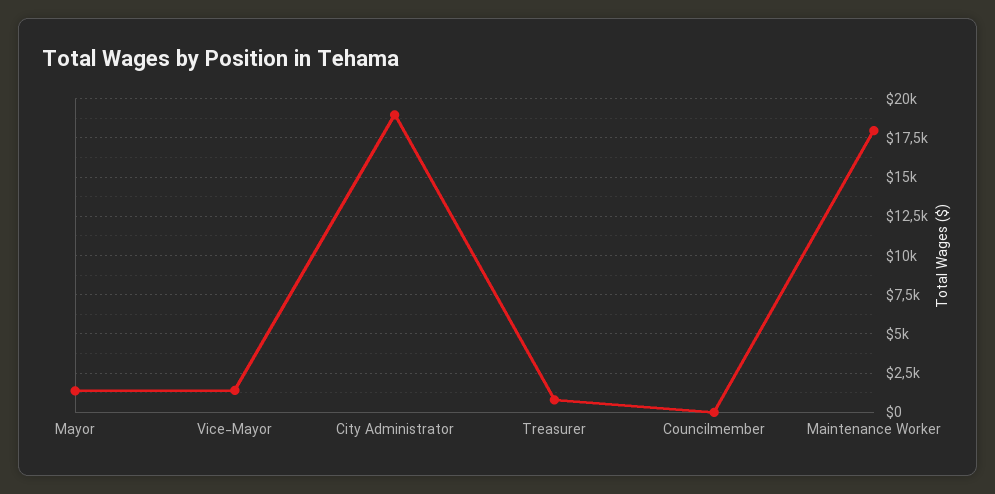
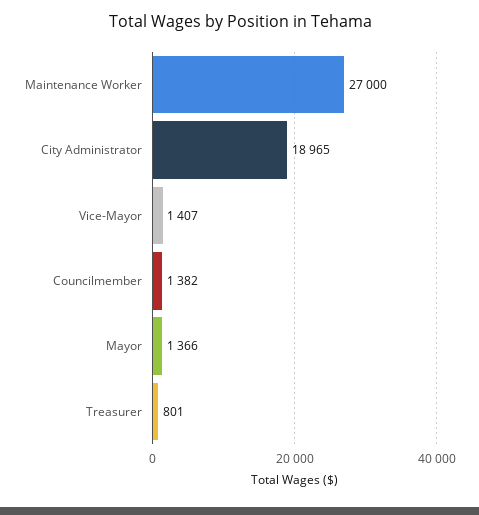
  {
    "Mayor": 1366,
    "Vice-Mayor": 1407,
    "City Administrator": 18965,
    "Treasurer": 801,
-   "Councilmember": 0,
+   "Councilmember": 1382,
-   "Maintenance Worker": 18000
+   "Maintenance Worker": 27000
  }

